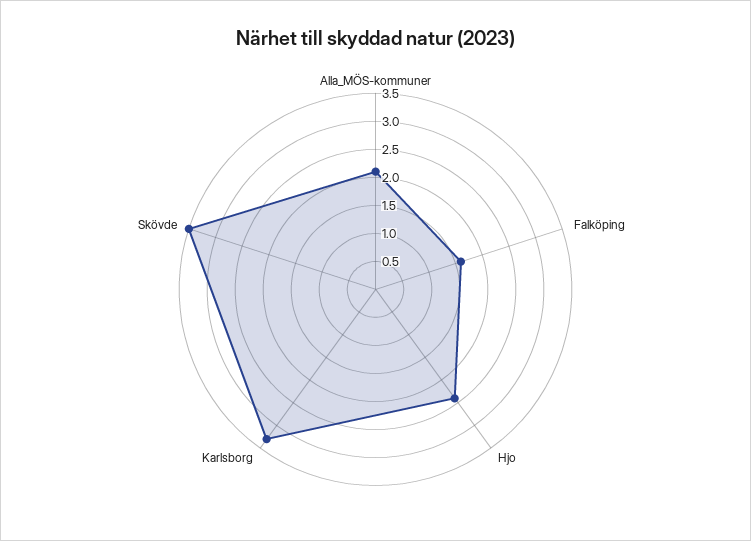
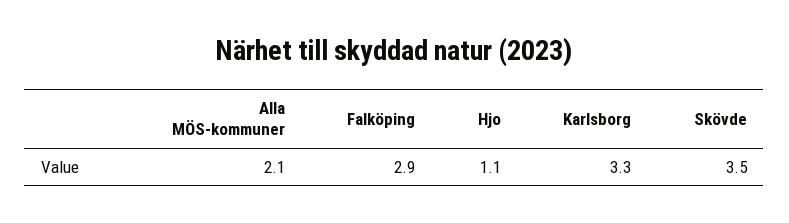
  {
    "Alla_MÖS-kommuner": 2.1,
-   "Falköping": 1.5,
+   "Falköping": 2.9,
-   "Hjo": 2.5,
+   "Hjo": 1.1,
    "Karlsborg": 3.3,
    "Skövde": 3.5
  }

